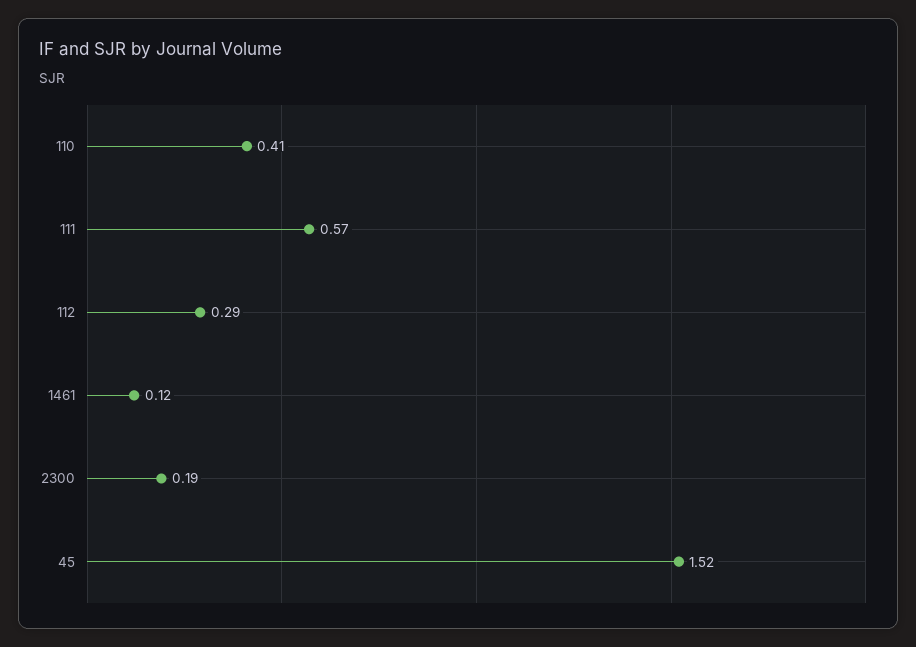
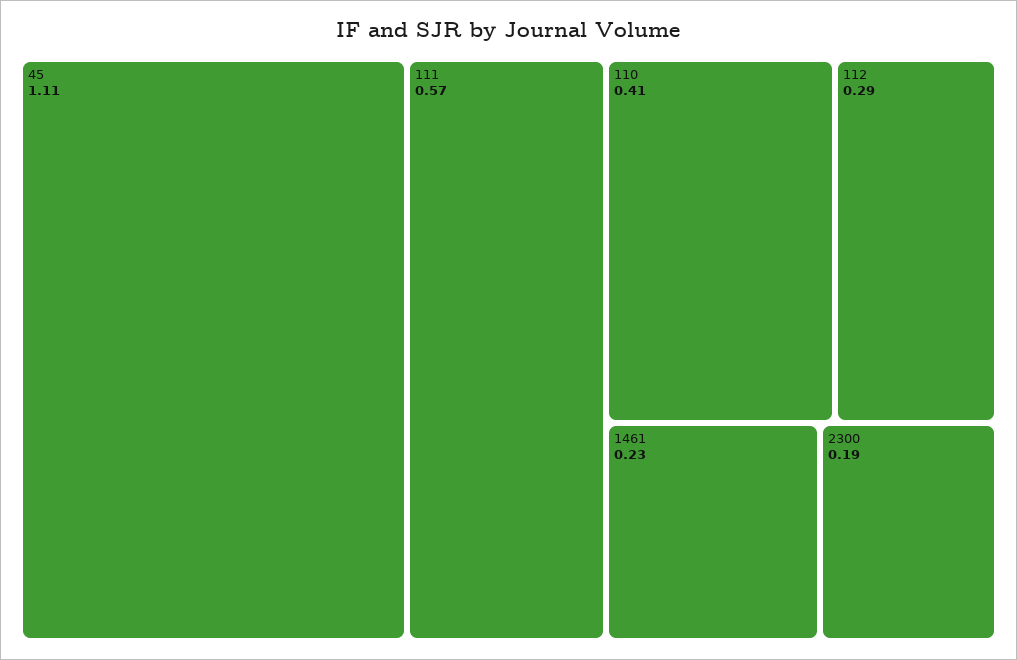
  {
    "110": 0.41,
    "111": 0.57,
    "112": 0.29,
-   "1461": 0.12,
+   "1461": 0.23,
    "2300": 0.19,
-   "45": 1.52
+   "45": 1.11
  }

